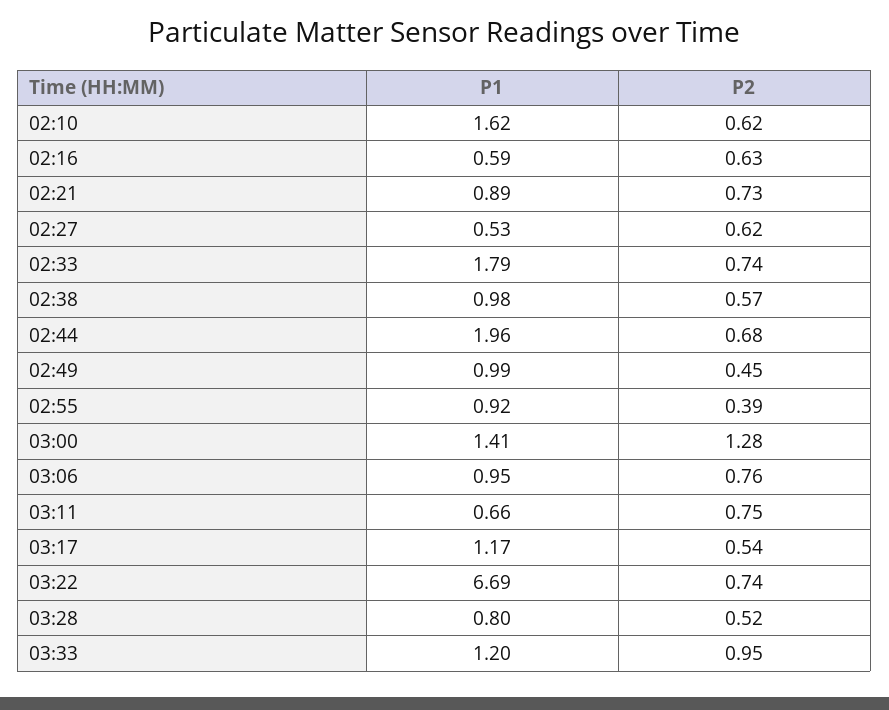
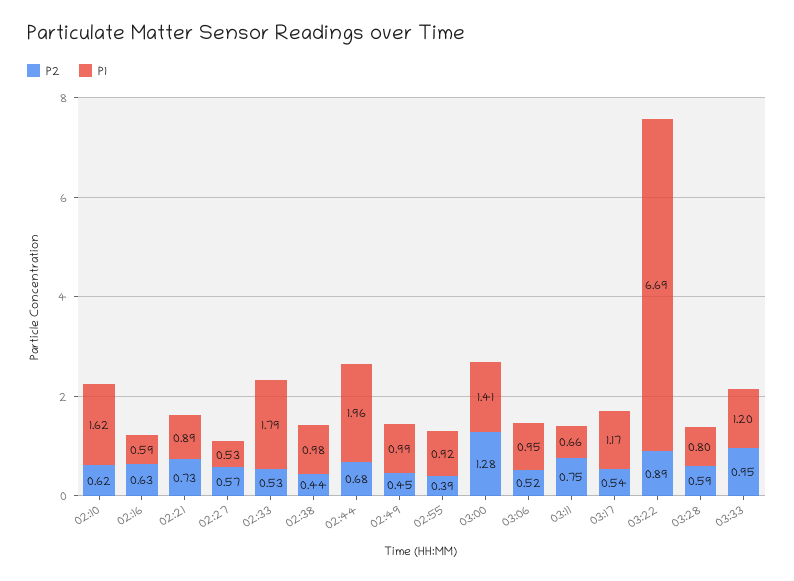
  {
    "P1": {
      "02:10": 1.62,
      "02:16": 0.59,
      "02:21": 0.89,
      "02:27": 0.53,
      "02:33": 1.79,
      "02:38": 0.98,
      "02:44": 1.96,
      "02:49": 0.99,
      "02:55": 0.92,
      "03:00": 1.41,
      "03:06": 0.95,
      "03:11": 0.66,
      "03:17": 1.17,
      "03:22": 6.69,
      "03:28": 0.8,
      "03:33": 1.2
    },
    "P2": {
      "02:10": 0.62,
      "02:16": 0.63,
      "02:21": 0.73,
-     "02:27": 0.62,
+     "02:27": 0.57,
-     "02:33": 0.74,
+     "02:33": 0.53,
-     "02:38": 0.57,
+     "02:38": 0.44,
      "02:44": 0.68,
      "02:49": 0.45,
      "02:55": 0.39,
      "03:00": 1.28,
-     "03:06": 0.76,
+     "03:06": 0.52,
      "03:11": 0.75,
      "03:17": 0.54,
-     "03:22": 0.74,
+     "03:22": 0.89,
-     "03:28": 0.52,
+     "03:28": 0.59,
      "03:33": 0.95
    }
  }

